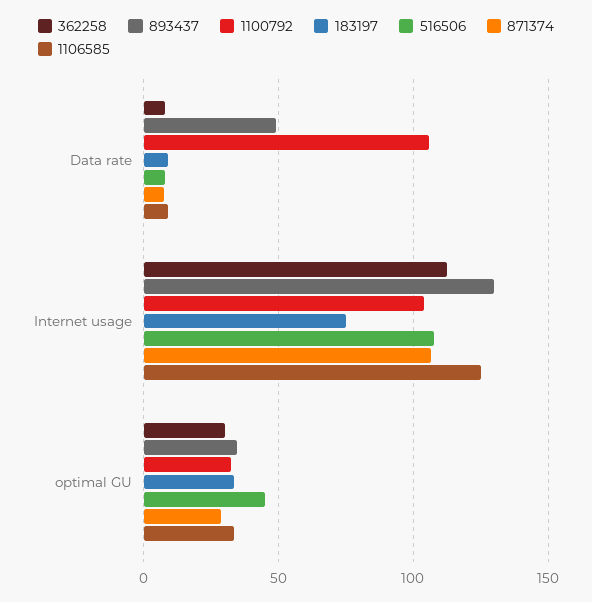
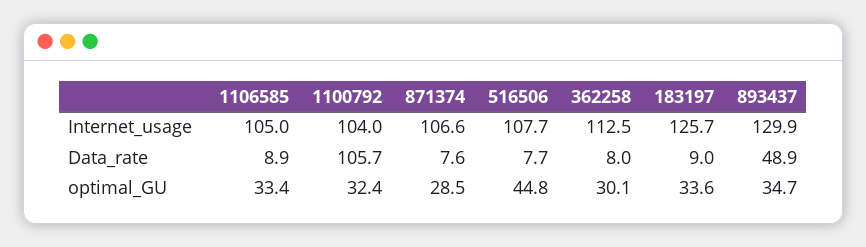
  {
    "362258": {
      "Data rate": 8,
      "Internet usage": 112.5,
      "optimal GU": 30.1
    },
    "893437": {
      "Data rate": 48.9,
      "Internet usage": 129.9,
      "optimal GU": 34.7
    },
    "1100792": {
      "Data rate": 105.7,
      "Internet usage": 104,
      "optimal GU": 32.4
    },
    "183197": {
      "Data rate": 9,
-     "Internet usage": 75,
+     "Internet usage": 125.7,
      "optimal GU": 33.6
    },
    "516506": {
      "Data rate": 7.7,
      "Internet usage": 107.7,
      "optimal GU": 44.8
    },
    "871374": {
      "Data rate": 7.6,
      "Internet usage": 106.6,
      "optimal GU": 28.5
    },
    "1106585": {
      "Data rate": 8.9,
-     "Internet usage": 125,
+     "Internet usage": 105,
      "optimal GU": 33.4
    }
  }

